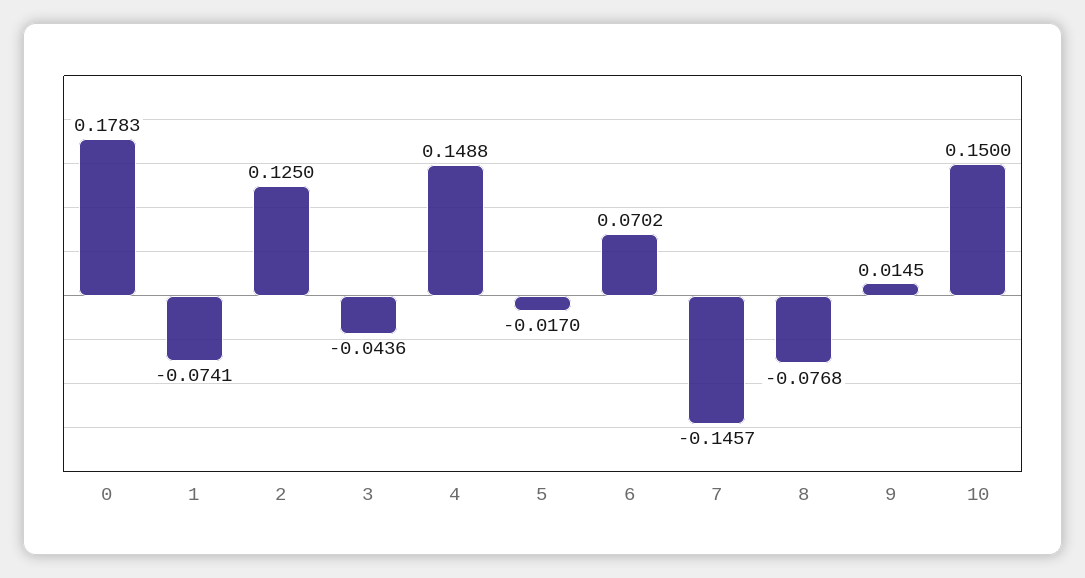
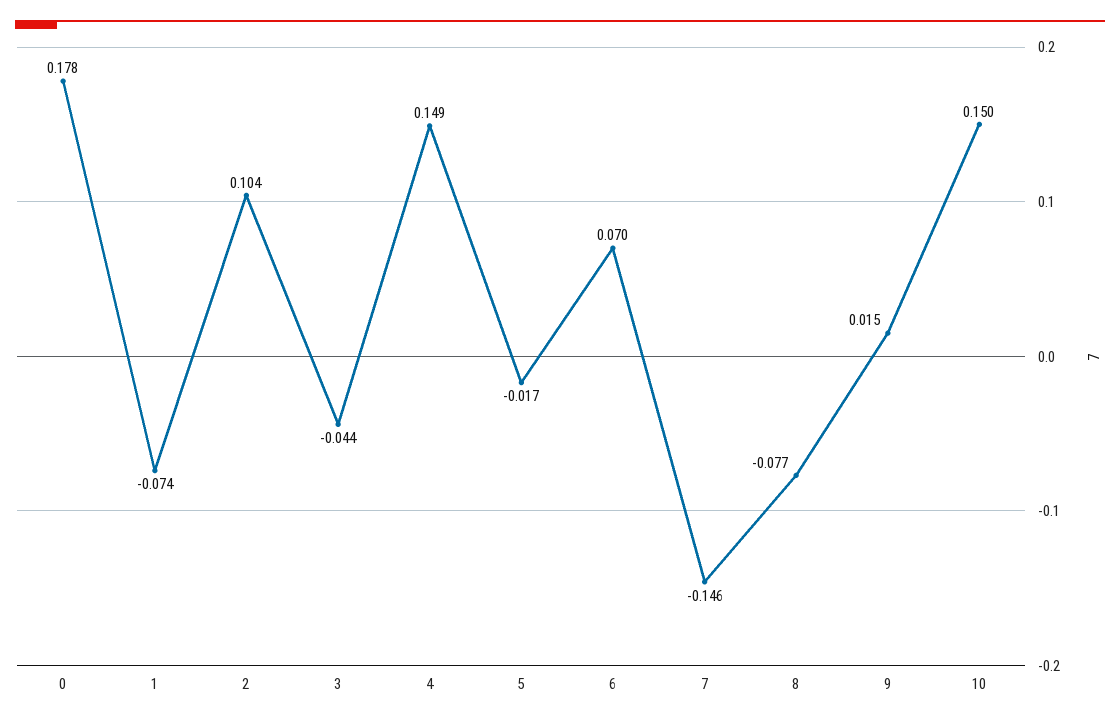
  {
    "0": 0.1783,
    "1": -0.0741,
-   "2": 0.125,
+   "2": 0.104,
    "3": -0.0436,
    "4": 0.1488,
    "5": -0.017,
    "6": 0.0702,
    "7": -0.1457,
    "8": -0.0768,
    "9": 0.0145,
    "10": 0.15
  }

